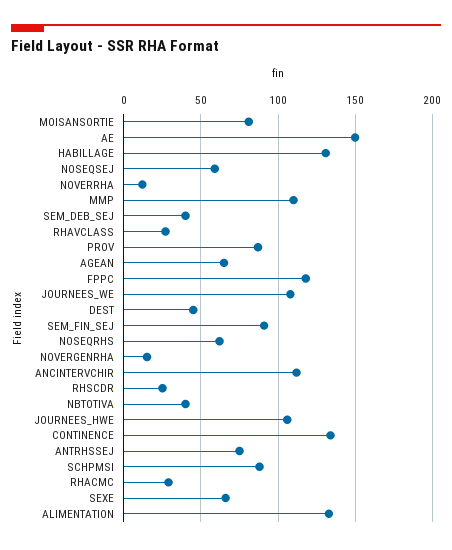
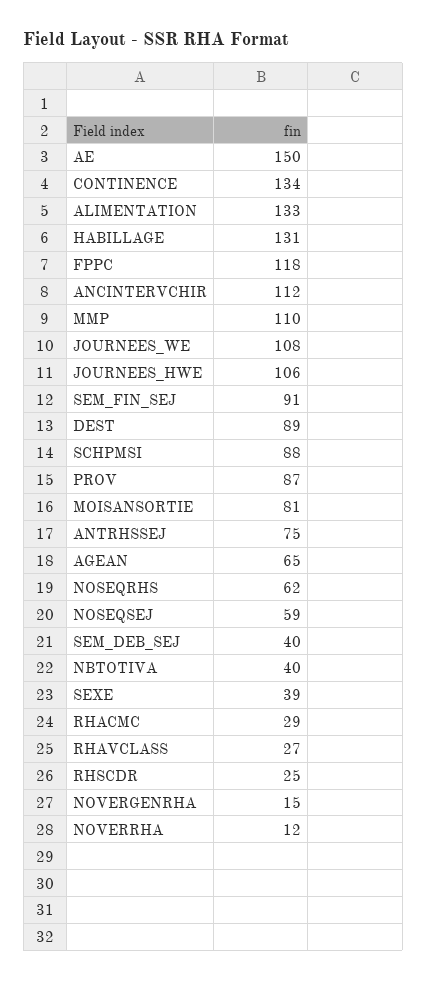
  {
    "MOISANSORTIE": 81,
    "AE": 150,
    "HABILLAGE": 131,
    "NOSEQSEJ": 59,
    "NOVERRHA": 12,
    "MMP": 110,
    "SEM_DEB_SEJ": 40,
    "RHAVCLASS": 27,
    "PROV": 87,
    "AGEAN": 65,
    "FPPC": 118,
    "JOURNEES_WE": 108,
-   "DEST": 45,
+   "DEST": 89,
    "SEM_FIN_SEJ": 91,
    "NOSEQRHS": 62,
    "NOVERGENRHA": 15,
    "ANCINTERVCHIR": 112,
    "RHSCDR": 25,
    "NBTOTIVA": 40,
    "JOURNEES_HWE": 106,
    "CONTINENCE": 134,
    "ANTRHSSEJ": 75,
    "SCHPMSI": 88,
    "RHACMC": 29,
-   "SEXE": 65,
+   "SEXE": 39,
    "ALIMENTATION": 133
  }

